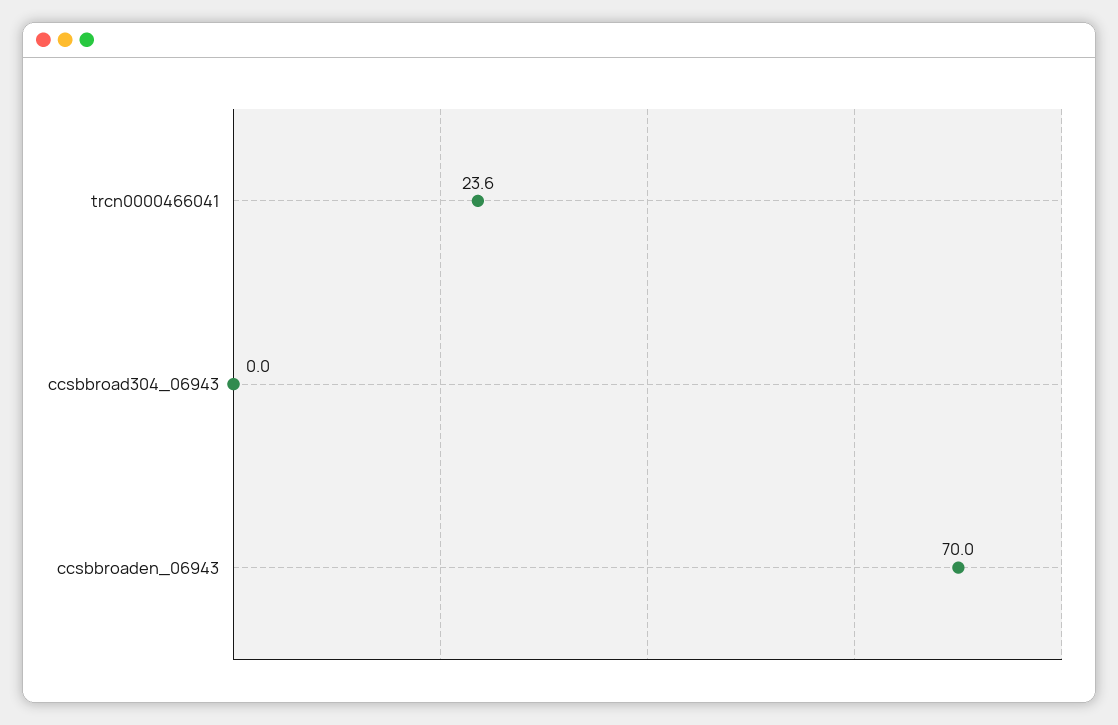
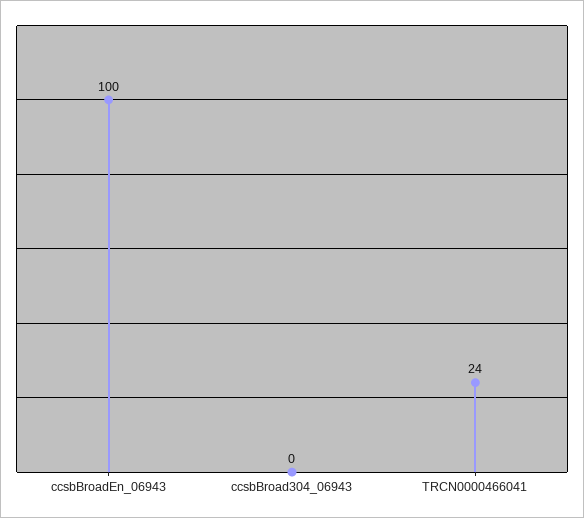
  {
    "trcn0000466041": 23.6,
    "ccsbbroad304_06943": 0,
-   "ccsbbroaden_06943": 70
+   "ccsbbroaden_06943": 100
  }

